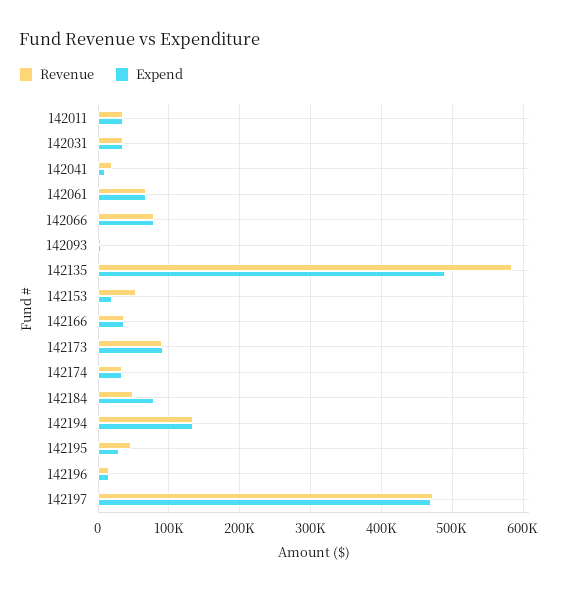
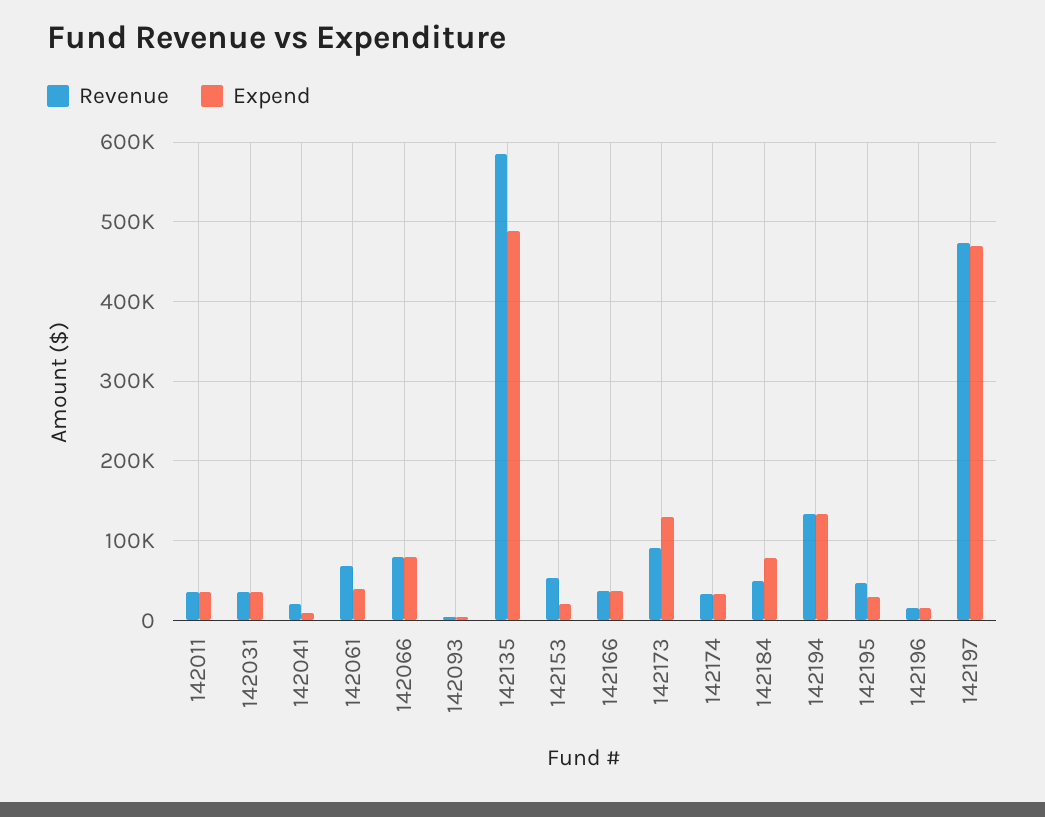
  {
    "Revenue": {
      "142011": 40000,
      "142031": 40000,
      "142041": 20000,
      "142061": 70000,
      "142066": 80000,
      "142093": 0,
      "142135": 580000,
      "142153": 50000,
      "142166": 40000,
      "142173": 90000,
      "142174": 30000,
      "142184": 50000,
      "142194": 130000,
      "142195": 50000,
      "142196": 20000,
      "142197": 470000
    },
    "Expend": {
      "142011": 40000,
      "142031": 40000,
      "142041": 10000,
-     "142061": 70000,
+     "142061": 40000,
      "142066": 80000,
      "142093": 0,
      "142135": 490000,
      "142153": 20000,
      "142166": 40000,
-     "142173": 90000,
+     "142173": 130000,
      "142174": 30000,
      "142184": 80000,
      "142194": 130000,
      "142195": 30000,
      "142196": 20000,
      "142197": 470000
    }
  }

